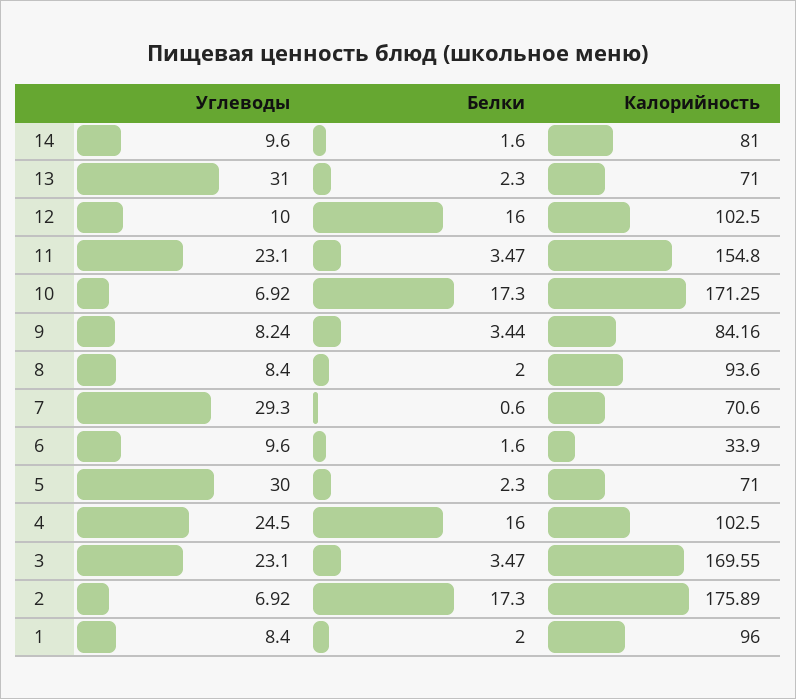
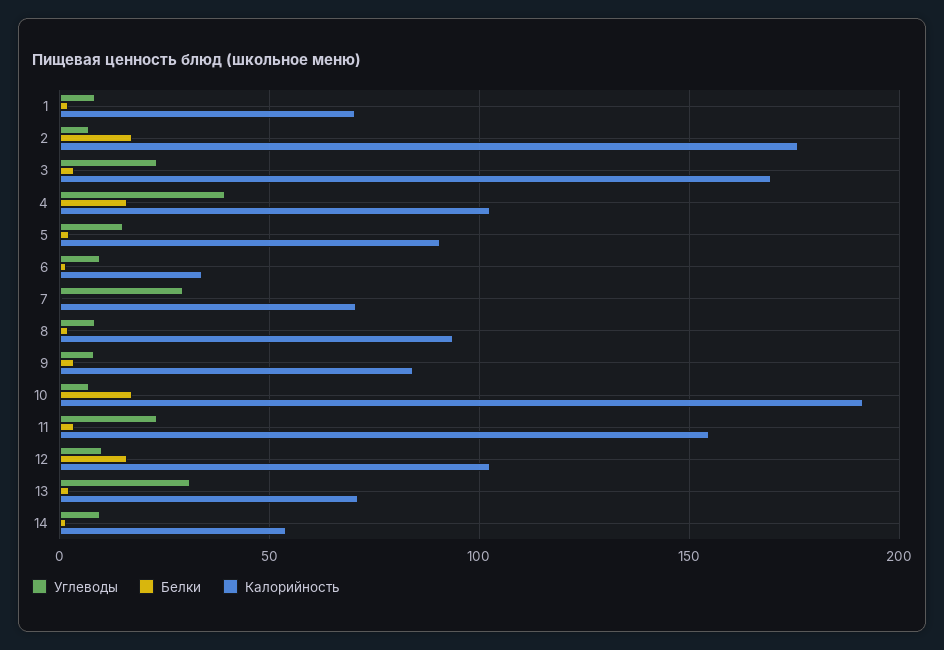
  {
    "Углеводы": {
      "14": 9.6,
      "13": 31,
      "12": 10,
      "11": 23.1,
      "10": 6.92,
      "9": 8.24,
      "8": 8.4,
      "7": 29.3,
      "6": 9.6,
-     "5": 30,
+     "5": 15,
-     "4": 24.5,
+     "4": 40,
      "3": 23.1,
      "2": 6.92,
      "1": 8.4
    },
    "Белки": {
      "14": 1.6,
      "13": 2.3,
      "12": 16,
      "11": 3.47,
      "10": 17.3,
      "9": 3.44,
      "8": 2,
      "7": 0.6,
      "6": 1.6,
      "5": 2.3,
      "4": 16,
      "3": 3.47,
      "2": 17.3,
      "1": 2
    },
    "Калорийность": {
-     "14": 81,
+     "14": 55,
      "13": 71,
      "12": 102.5,
      "11": 154.8,
-     "10": 171.25,
+     "10": 190,
      "9": 84.16,
      "8": 93.6,
      "7": 70.6,
      "6": 33.9,
-     "5": 71,
+     "5": 90,
      "4": 102.5,
      "3": 169.55,
      "2": 175.89,
-     "1": 96
+     "1": 70
    }
  }

